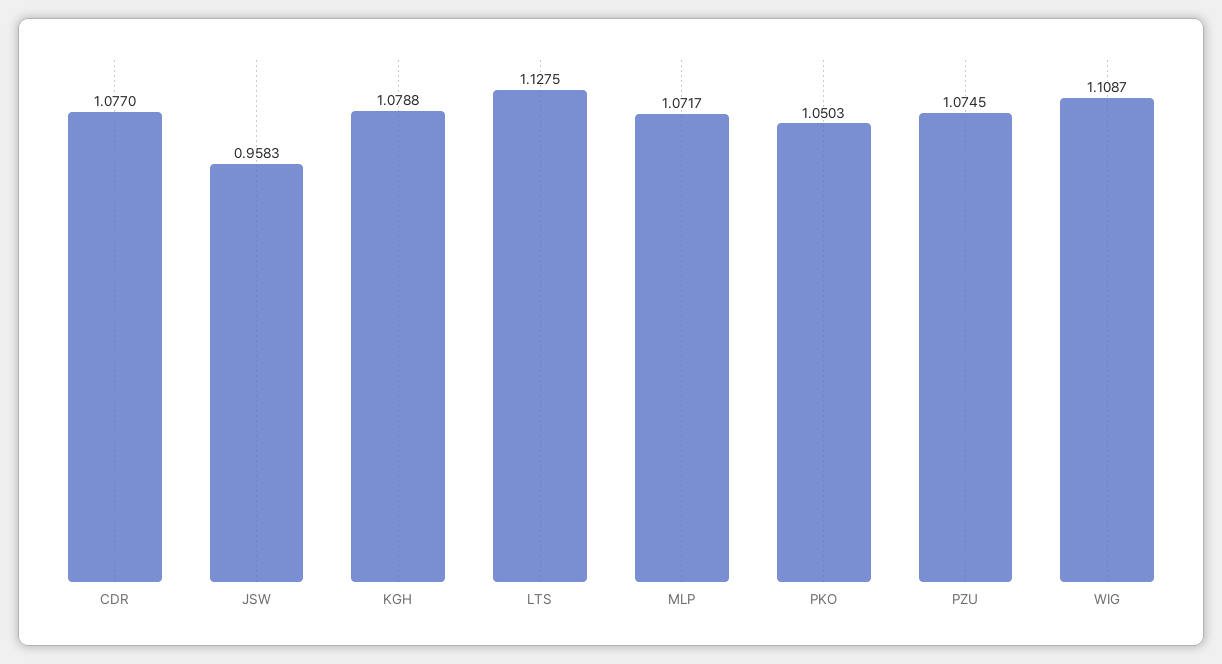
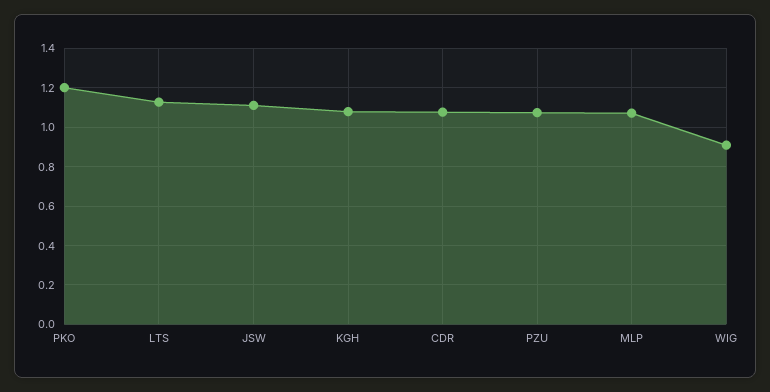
  {
    "CDR": 1.077,
-   "JSW": 0.9583,
+   "JSW": 1.1,
    "KGH": 1.0788,
    "LTS": 1.1275,
    "MLP": 1.0717,
-   "PKO": 1.0503,
+   "PKO": 1.2,
    "PZU": 1.0745,
-   "WIG": 1.1087
+   "WIG": 0.9
  }

